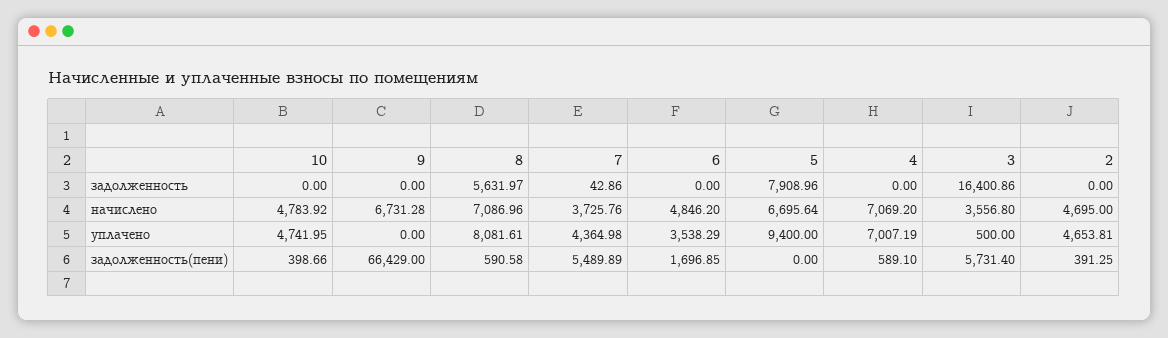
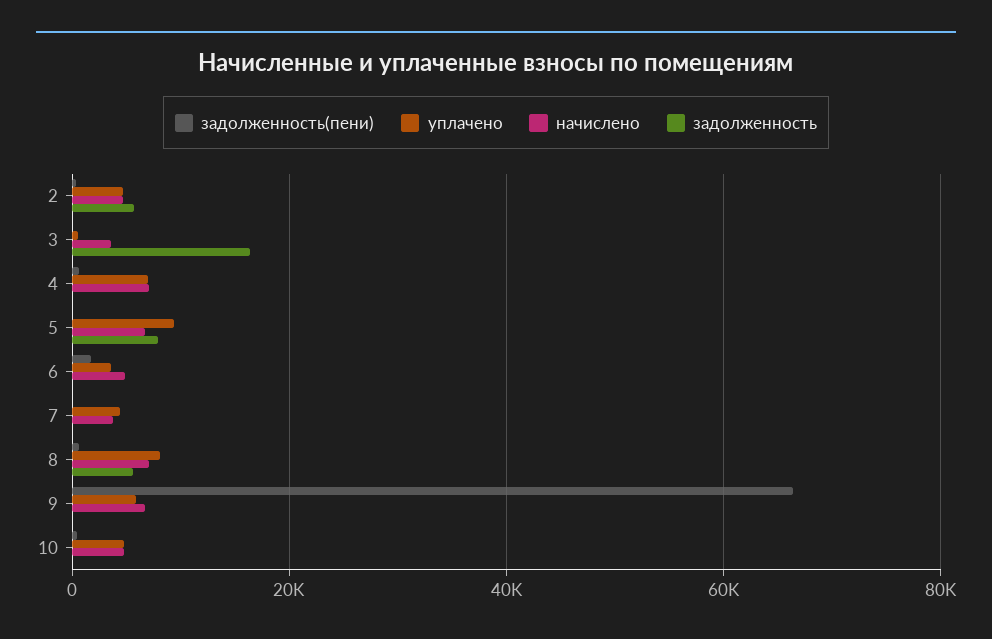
  {
    "задолженность": {
      "10": 0,
      "9": 0,
      "8": 5631.97,
      "7": 42.86,
      "6": 0,
      "5": 7908.96,
      "4": 0,
      "3": 16400.86,
-     "2": 0
+     "2": 6000
    },
    "начислено": {
      "10": 4783.92,
      "9": 6731.28,
      "8": 7086.96,
      "7": 3725.76,
      "6": 4846.2,
      "5": 6695.64,
      "4": 7069.2,
      "3": 3556.8,
      "2": 4695
    },
    "уплачено": {
      "10": 4741.95,
-     "9": 0,
+     "9": 6000,
      "8": 8081.61,
      "7": 4364.98,
      "6": 3538.29,
      "5": 9400,
      "4": 7007.19,
      "3": 500,
      "2": 4653.81
    },
    "задолженность(пени)": {
      "10": 398.66,
      "9": 66429,
      "8": 590.58,
-     "7": 5489.89,
+     "7": 0,
      "6": 1696.85,
      "5": 0,
      "4": 589.1,
-     "3": 5731.4,
+     "3": 0,
      "2": 391.25
    }
  }

